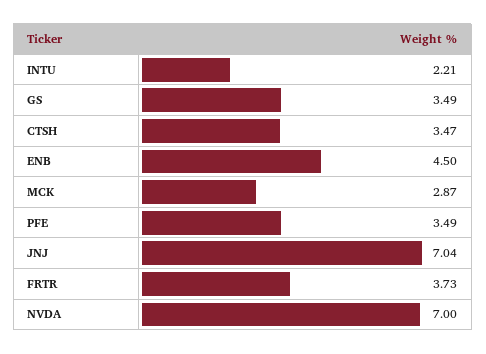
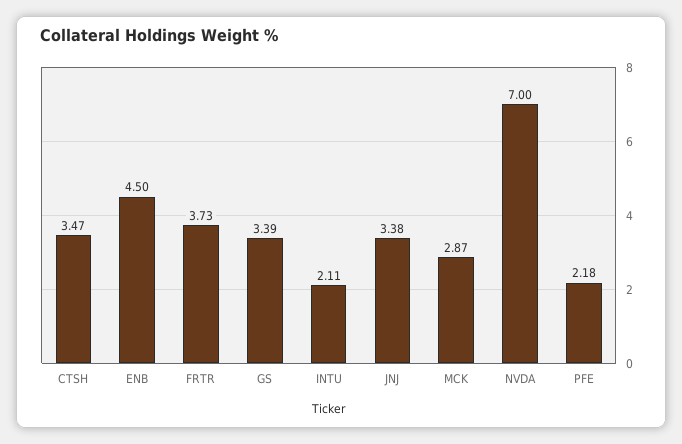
  {
-   "INTU": 2.21,
+   "INTU": 2.11,
-   "GS": 3.49,
+   "GS": 3.39,
    "CTSH": 3.47,
    "ENB": 4.5,
    "MCK": 2.87,
-   "PFE": 3.49,
+   "PFE": 2.18,
-   "JNJ": 7.04,
+   "JNJ": 3.38,
    "FRTR": 3.73,
    "NVDA": 7
  }

